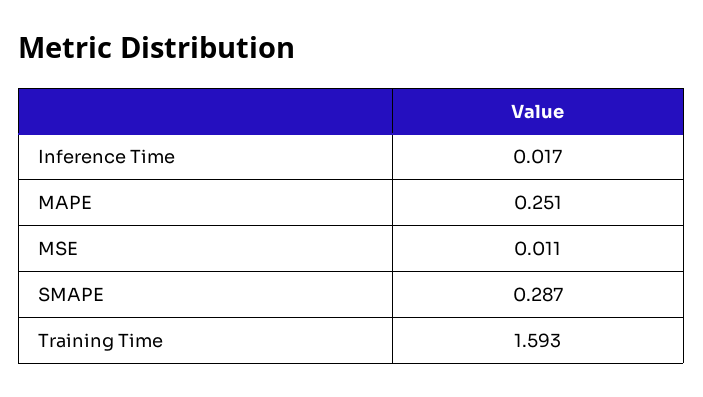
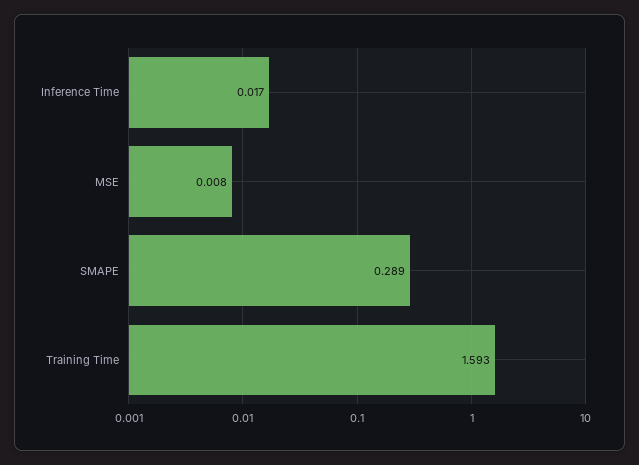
  {
    "Inference Time": 0.017,
-   "MAPE": 0.251,
-   "MSE": 0.011,
+   "MSE": 0.008,
-   "SMAPE": 0.287,
+   "SMAPE": 0.289,
    "Training Time": 1.593
  }

